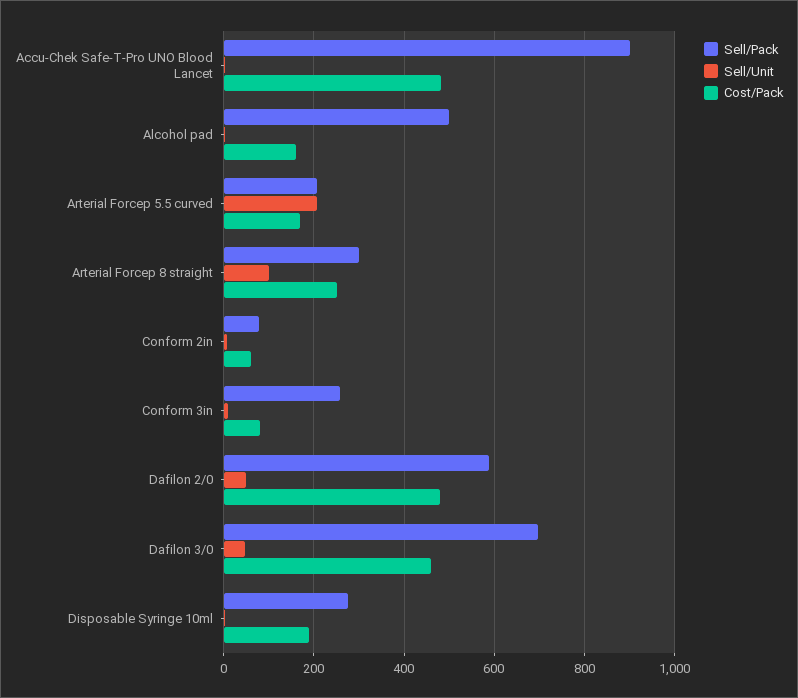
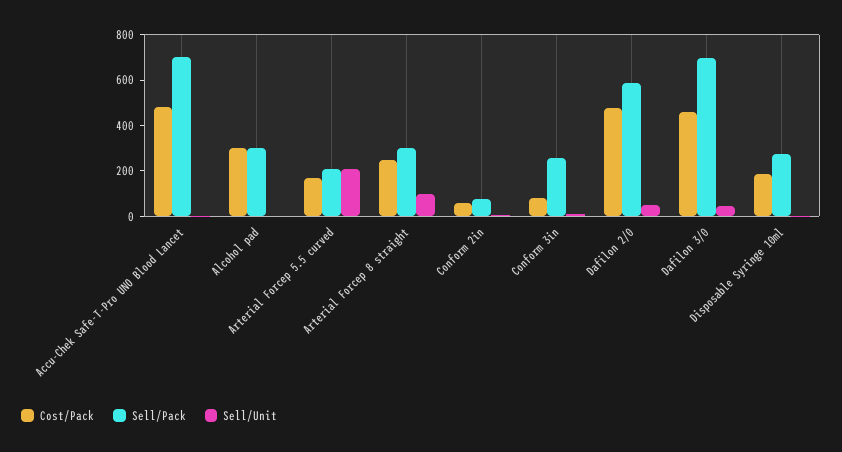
  {
    "Sell/Pack": {
-     "Accu-Chek Safe-T-Pro UNO Blood Lancet": 900,
+     "Accu-Chek Safe-T-Pro UNO Blood Lancet": 700,
-     "Alcohol pad": 500,
+     "Alcohol pad": 300,
      "Arterial Forcep 5.5 curved": 200,
      "Arterial Forcep 8 straight": 300,
      "Conform 2in": 80,
      "Conform 3in": 260,
      "Dafilon 2/0": 580,
      "Dafilon 3/0": 700,
      "Disposable Syringe 10ml": 280
    },
    "Sell/Unit": {
      "Accu-Chek Safe-T-Pro UNO Blood Lancet": 0,
      "Alcohol pad": 0,
      "Arterial Forcep 5.5 curved": 200,
      "Arterial Forcep 8 straight": 100,
      "Conform 2in": 0,
      "Conform 3in": 0,
      "Dafilon 2/0": 40,
      "Dafilon 3/0": 40,
      "Disposable Syringe 10ml": 0
    },
    "Cost/Pack": {
      "Accu-Chek Safe-T-Pro UNO Blood Lancet": 480,
-     "Alcohol pad": 160,
+     "Alcohol pad": 300,
      "Arterial Forcep 5.5 curved": 180,
      "Arterial Forcep 8 straight": 260,
      "Conform 2in": 60,
      "Conform 3in": 80,
      "Dafilon 2/0": 480,
      "Dafilon 3/0": 460,
      "Disposable Syringe 10ml": 180
    }
  }

